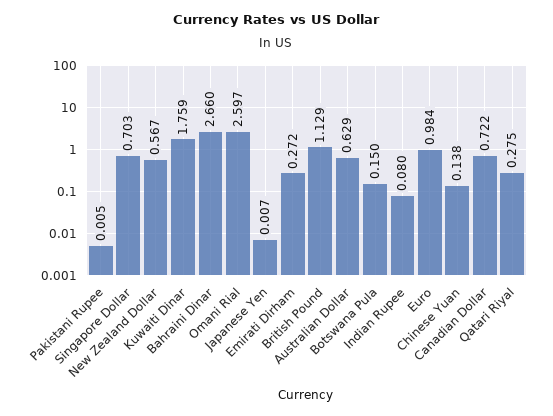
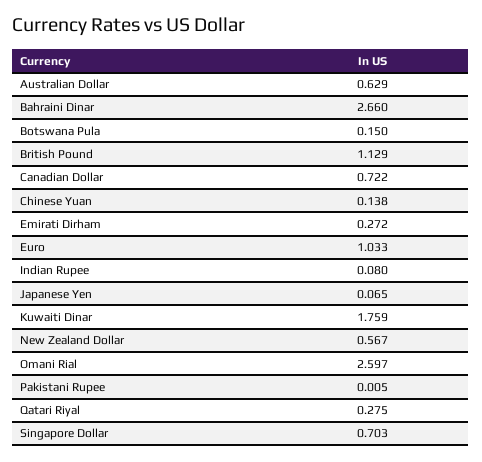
  {
    "Pakistani Rupee": 0.005,
    "Singapore Dollar": 0.703,
    "New Zealand Dollar": 0.567,
    "Kuwaiti Dinar": 1.759,
    "Bahraini Dinar": 2.66,
    "Omani Rial": 2.597,
-   "Japanese Yen": 0.007,
+   "Japanese Yen": 0.065,
    "Emirati Dirham": 0.272,
    "British Pound": 1.129,
    "Australian Dollar": 0.629,
    "Botswana Pula": 0.15,
    "Indian Rupee": 0.08,
-   "Euro": 0.984,
+   "Euro": 1.033,
    "Chinese Yuan": 0.138,
    "Canadian Dollar": 0.722,
    "Qatari Riyal": 0.275
  }

